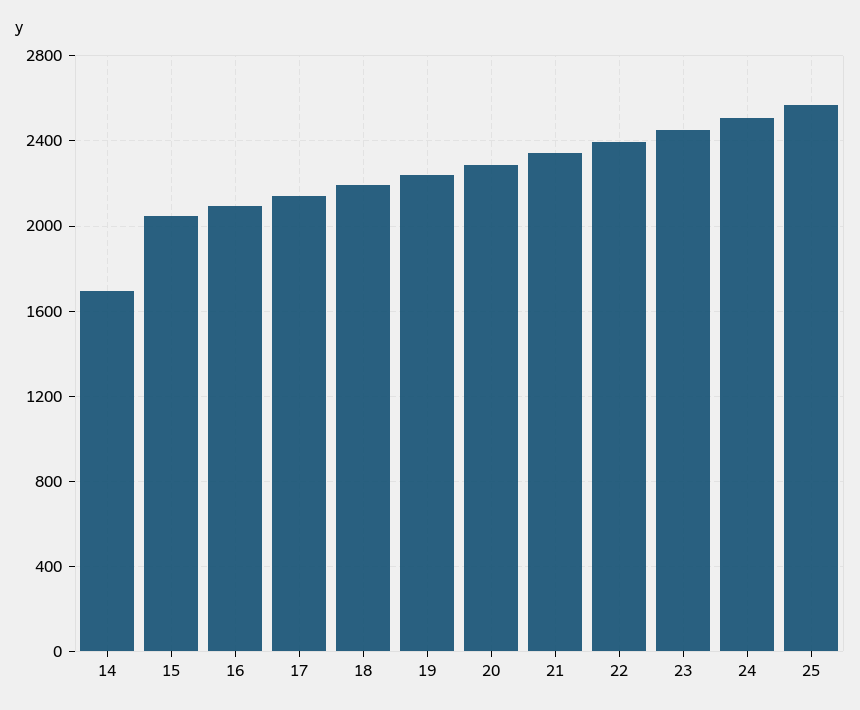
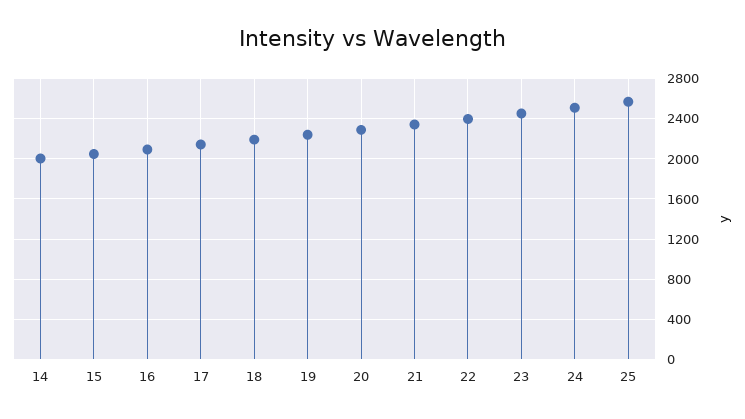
  {
-   "14": 1700,
+   "14": 2000,
    "15": 2050,
    "16": 2100,
    "17": 2150,
    "18": 2200,
    "19": 2250,
    "20": 2300,
    "21": 2350,
    "22": 2400,
    "23": 2450,
    "24": 2500,
    "25": 2550
  }

